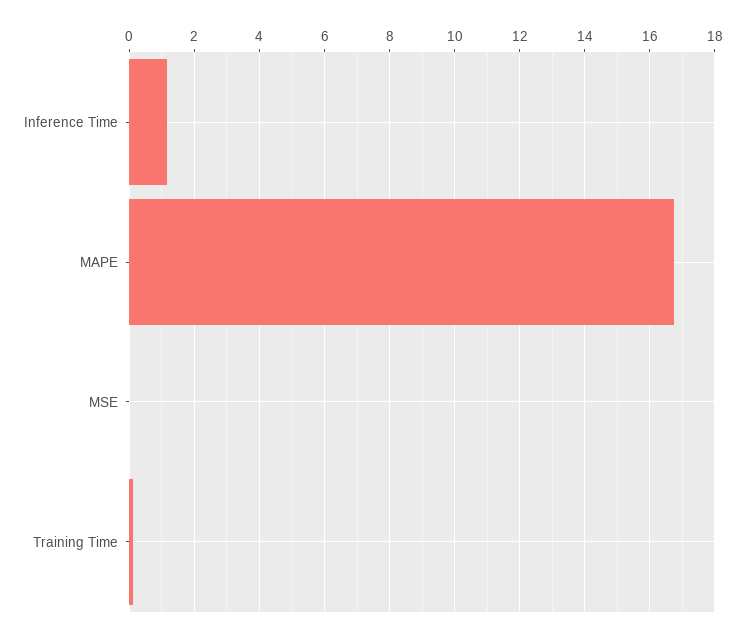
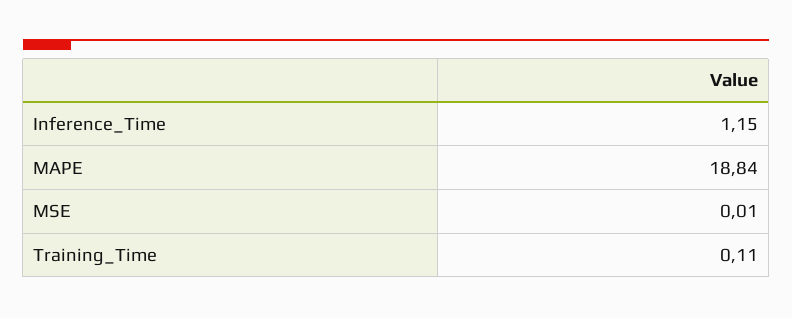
  {
    "Inference Time": 1.15,
-   "MAPE": 16.8,
+   "MAPE": 18.84,
    "MSE": 0.01,
    "Training Time": 0.11
  }

